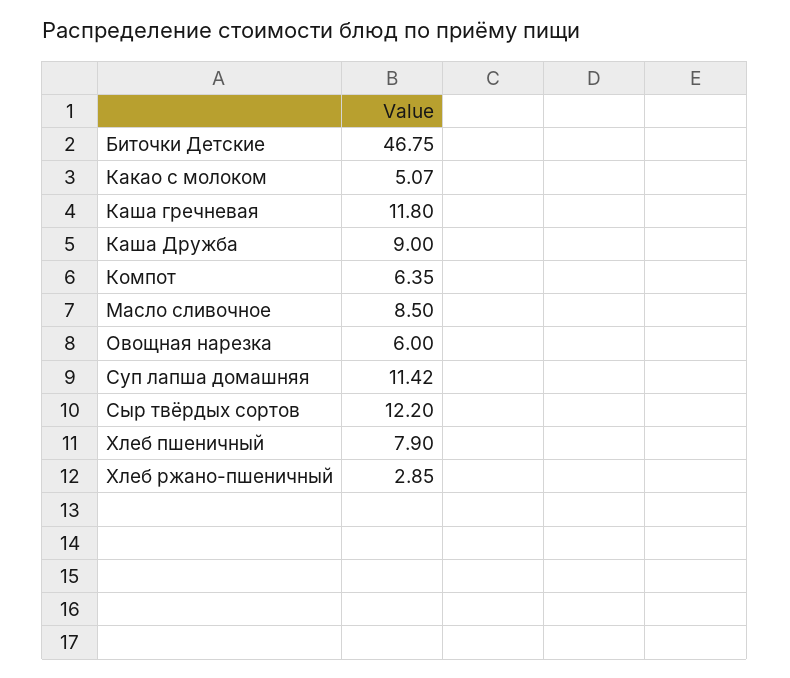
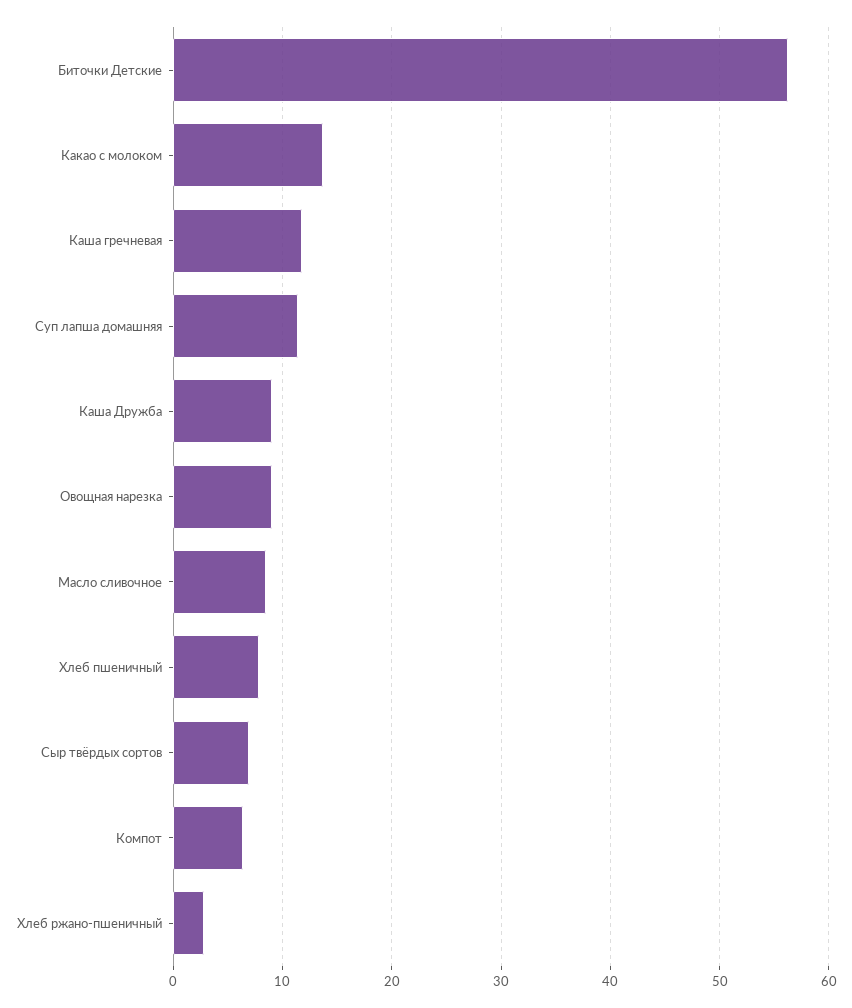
  {
-   "Биточки Детские": 46.75,
+   "Биточки Детские": 56,
-   "Какао с молоком": 5.07,
+   "Какао с молоком": 14,
    "Каша гречневая": 11.8,
    "Каша Дружба": 9,
    "Компот": 6.35,
    "Масло сливочное": 8.5,
-   "Овощная нарезка": 6,
+   "Овощная нарезка": 9,
    "Суп лапша домашняя": 11.42,
-   "Сыр твёрдых сортов": 12.2,
+   "Сыр твёрдых сортов": 7,
    "Хлеб пшеничный": 7.9,
    "Хлеб ржано-пшеничный": 2.85
  }

